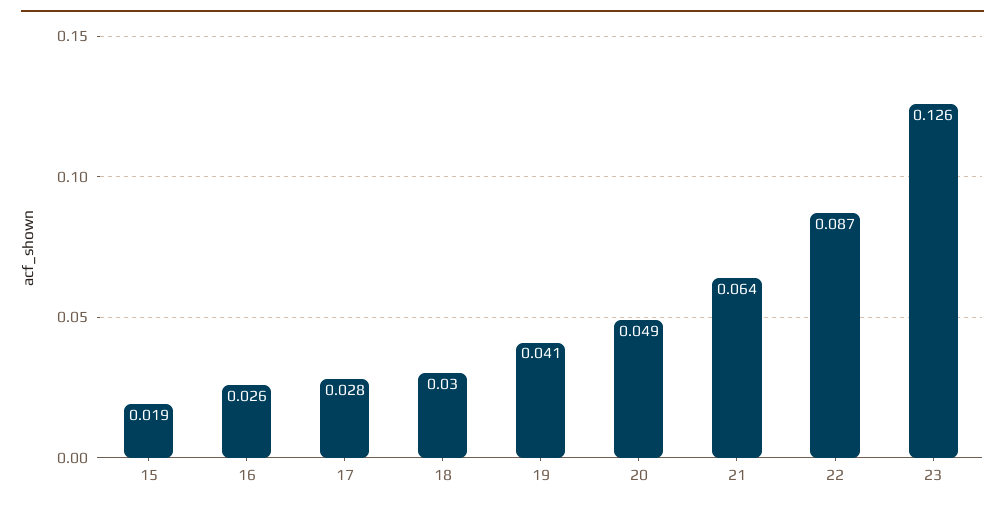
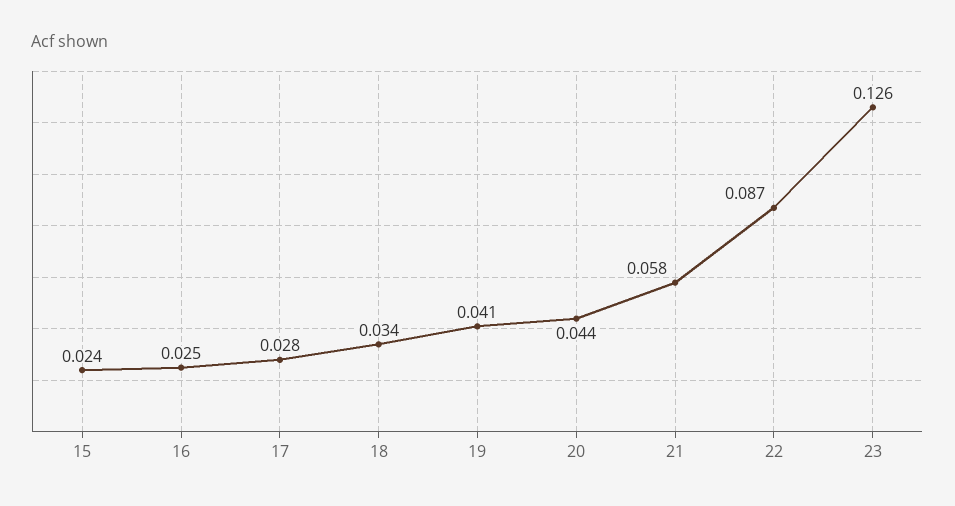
  {
-   "15": 0.019,
+   "15": 0.024,
-   "16": 0.026,
+   "16": 0.025,
    "17": 0.028,
-   "18": 0.03,
+   "18": 0.034,
    "19": 0.041,
-   "20": 0.049,
+   "20": 0.044,
-   "21": 0.064,
+   "21": 0.058,
    "22": 0.087,
    "23": 0.126
  }

